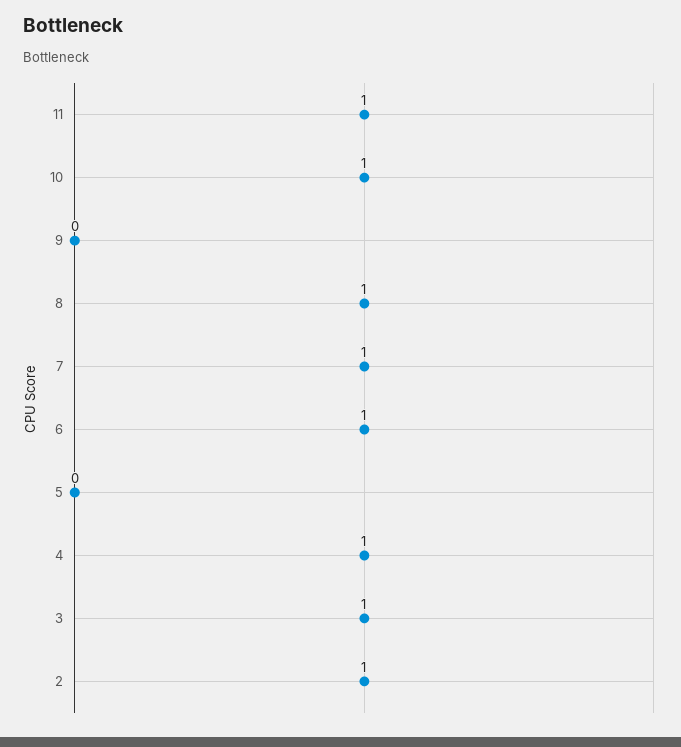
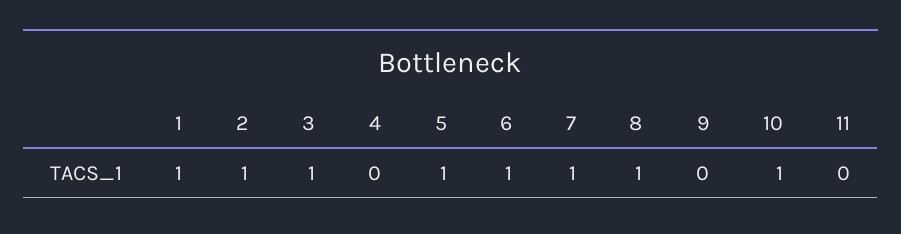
  {
-   "11": 1,
+   "11": 0,
    "10": 1,
    "9": 0,
    "8": 1,
    "7": 1,
    "6": 1,
-   "5": 0,
+   "5": 1,
-   "4": 1,
+   "4": 0,
    "3": 1,
-   "2": 1
+   "2": 1,
+   "1": 1
  }

